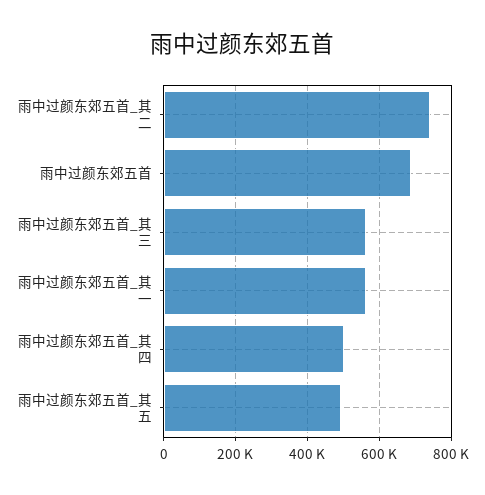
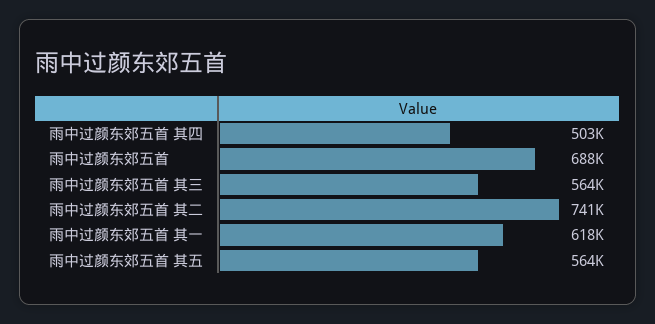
  {
    "雨中过颜东郊五首_其二": 741000,
    "雨中过颜东郊五首": 688000,
    "雨中过颜东郊五首_其三": 564000,
-   "雨中过颜东郊五首_其一": 560000,
+   "雨中过颜东郊五首_其一": 618000,
    "雨中过颜东郊五首_其四": 503000,
-   "雨中过颜东郊五首_其五": 500000
+   "雨中过颜东郊五首_其五": 564000
  }

